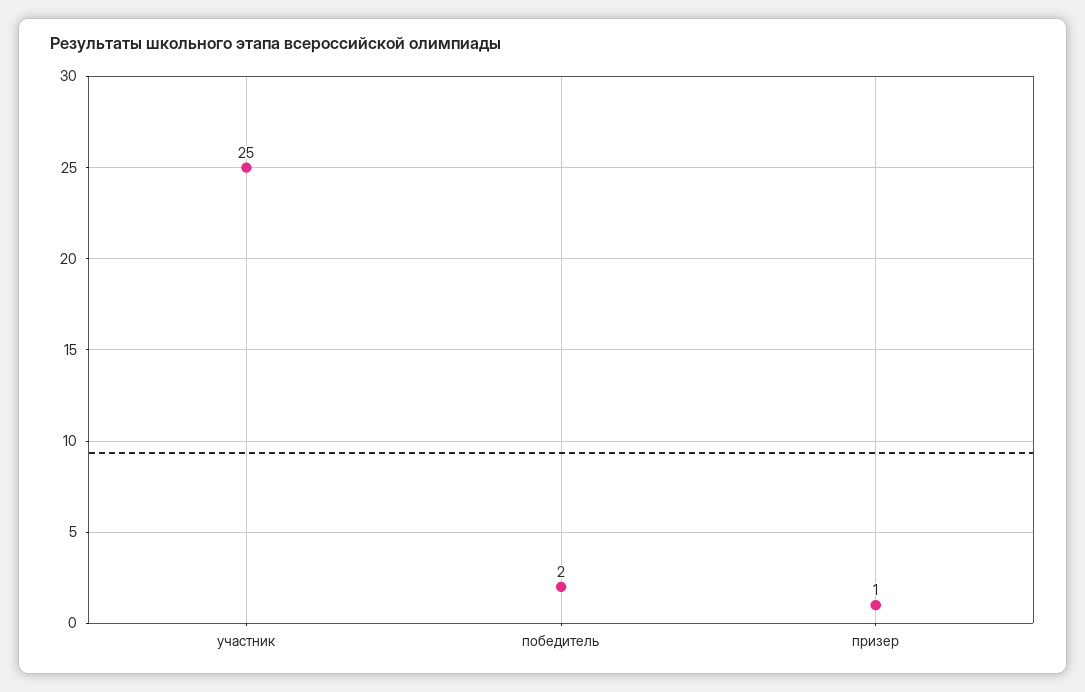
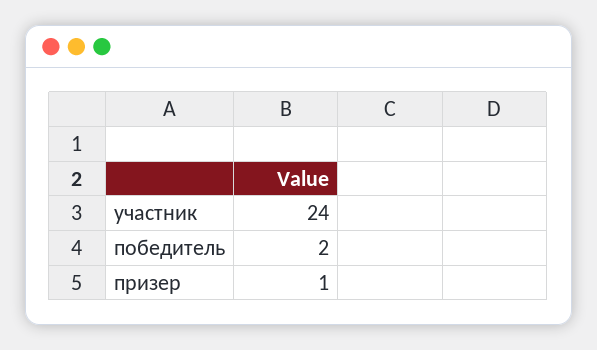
  {
-   "участник": 25,
+   "участник": 24,
    "победитель": 2,
    "призер": 1
  }

